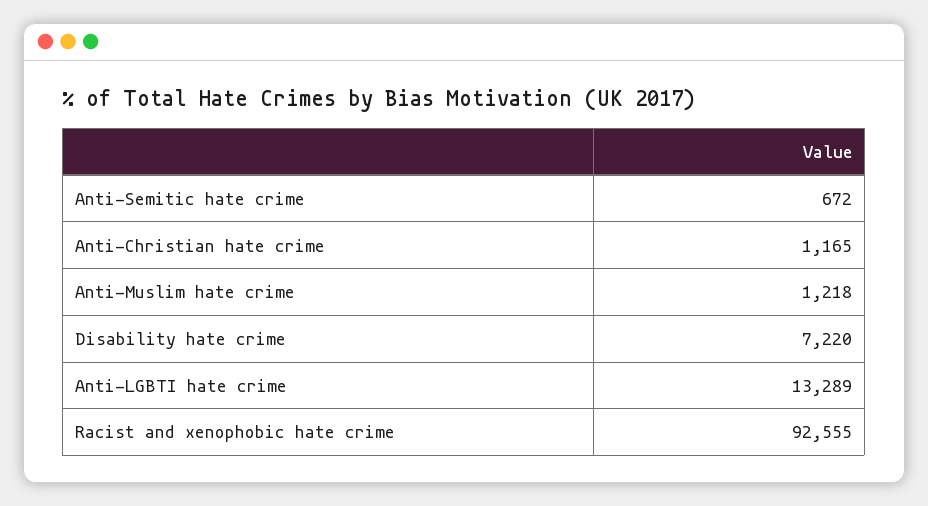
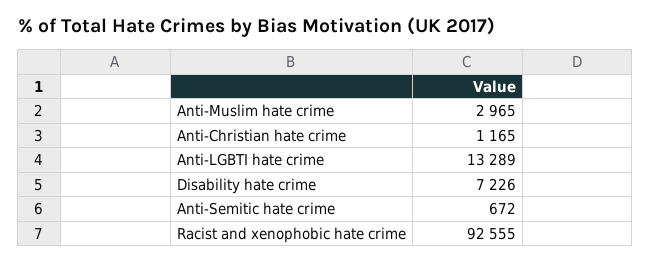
  {
    "Anti-Semitic hate crime": 672,
    "Anti-Christian hate crime": 1165,
-   "Anti-Muslim hate crime": 1218,
+   "Anti-Muslim hate crime": 2965,
-   "Disability hate crime": 7220,
+   "Disability hate crime": 7226,
    "Anti-LGBTI hate crime": 13289,
    "Racist and xenophobic hate crime": 92555
  }

